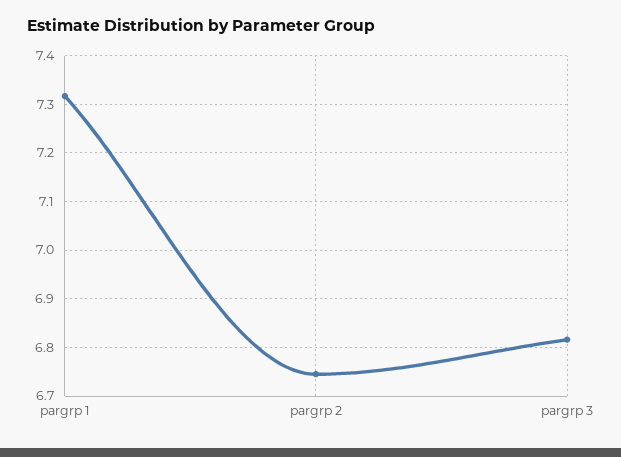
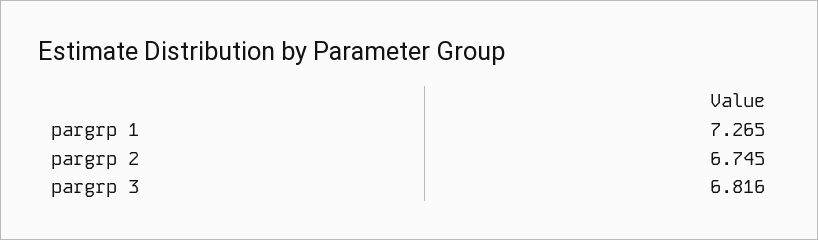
  {
-   "pargrp 1": 7.32,
+   "pargrp 1": 7.265,
    "pargrp 2": 6.745,
    "pargrp 3": 6.816
  }

